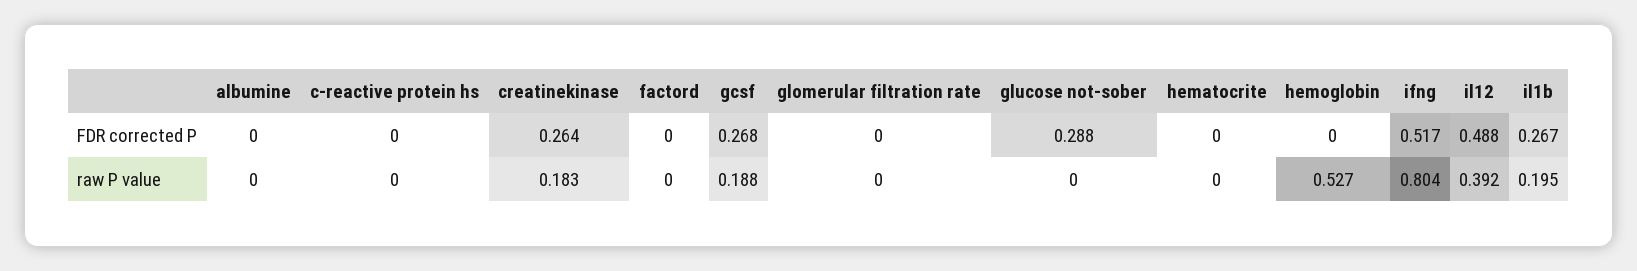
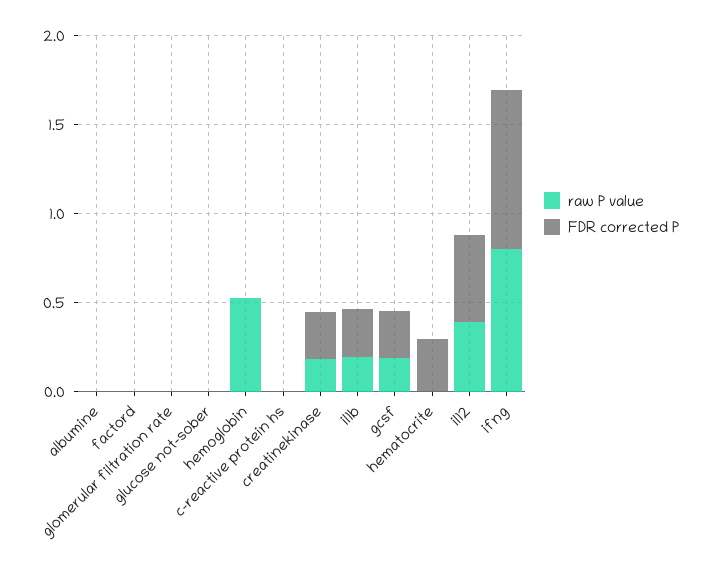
  {
    "FDR corrected P": {
      "albumine": 0,
      "c-reactive protein hs": 0,
      "creatinekinase": 0.264,
      "factord": 0,
      "gcsf": 0.268,
      "glomerular filtration rate": 0,
-     "glucose not-sober": 0.288,
+     "glucose not-sober": 0,
-     "hematocrite": 0,
+     "hematocrite": 0.3,
      "hemoglobin": 0,
-     "ifng": 0.517,
+     "ifng": 0.9,
      "il12": 0.488,
      "il1b": 0.267
    },
    "raw P value": {
      "albumine": 0,
      "c-reactive protein hs": 0,
      "creatinekinase": 0.183,
      "factord": 0,
      "gcsf": 0.188,
      "glomerular filtration rate": 0,
      "glucose not-sober": 0,
      "hematocrite": 0,
      "hemoglobin": 0.527,
      "ifng": 0.804,
      "il12": 0.392,
      "il1b": 0.195
    }
  }

